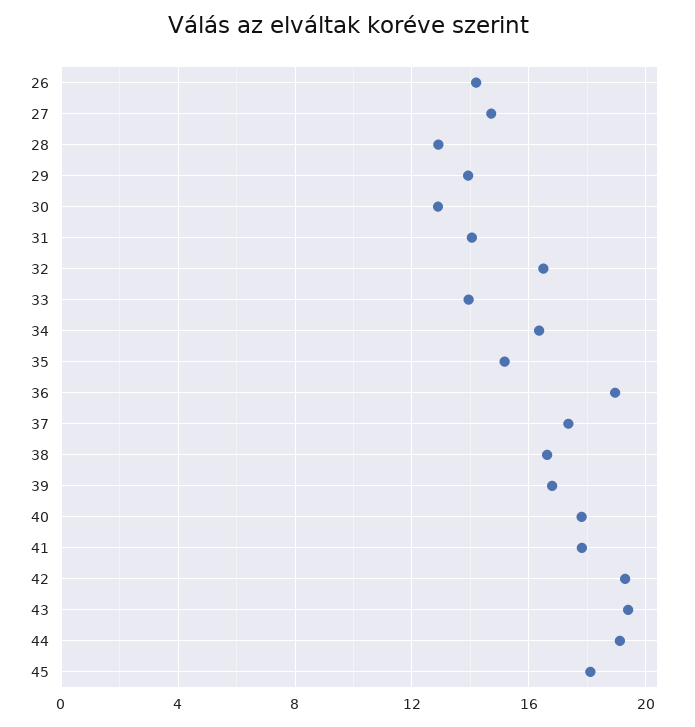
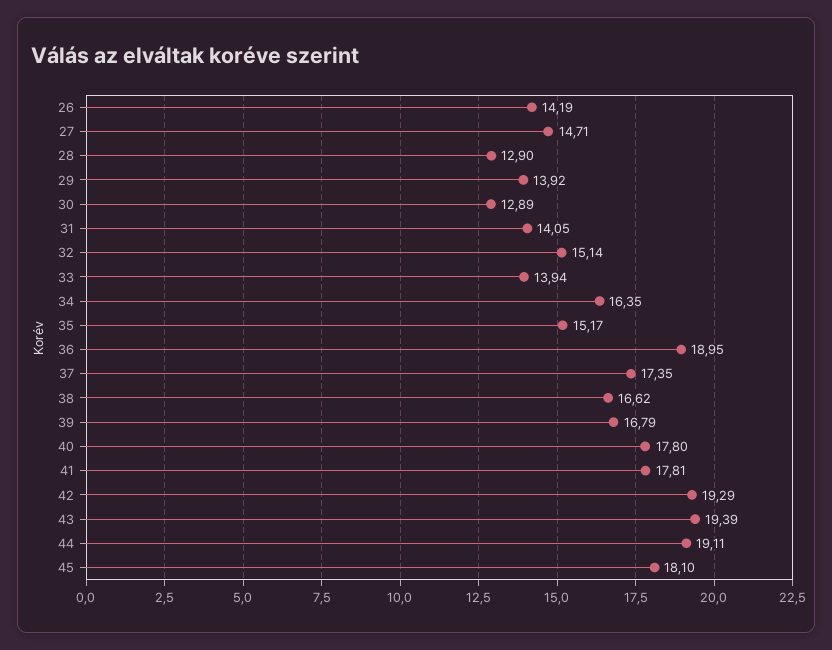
  {
    "26": 14.19,
    "27": 14.71,
    "28": 12.9,
    "29": 13.92,
    "30": 12.89,
    "31": 14.05,
-   "32": 16.5,
+   "32": 15.14,
    "33": 13.94,
    "34": 16.35,
    "35": 15.17,
    "36": 18.95,
    "37": 17.35,
    "38": 16.62,
    "39": 16.79,
    "40": 17.8,
    "41": 17.81,
    "42": 19.29,
    "43": 19.39,
    "44": 19.11,
    "45": 18.1
  }

